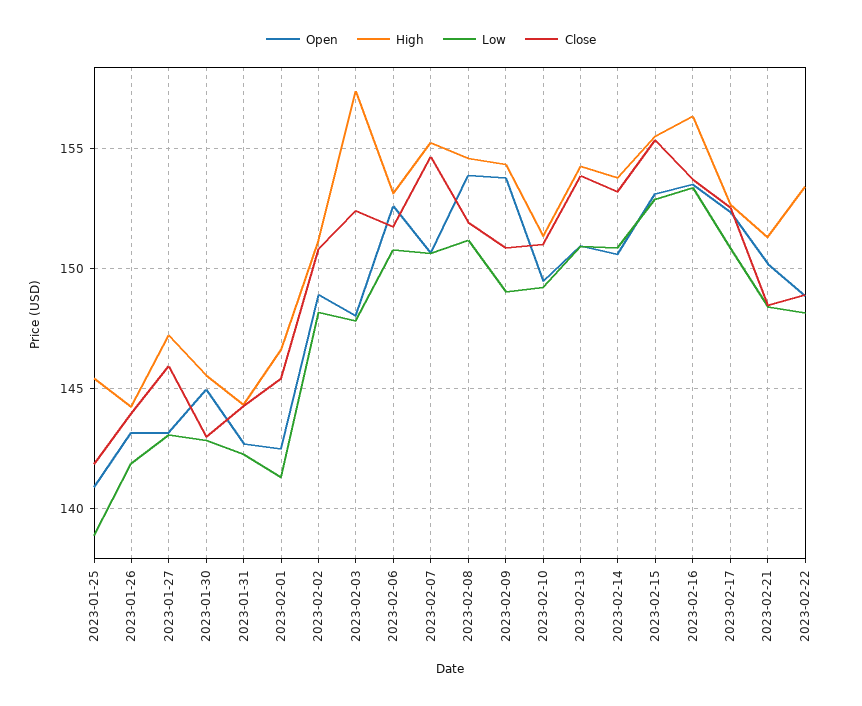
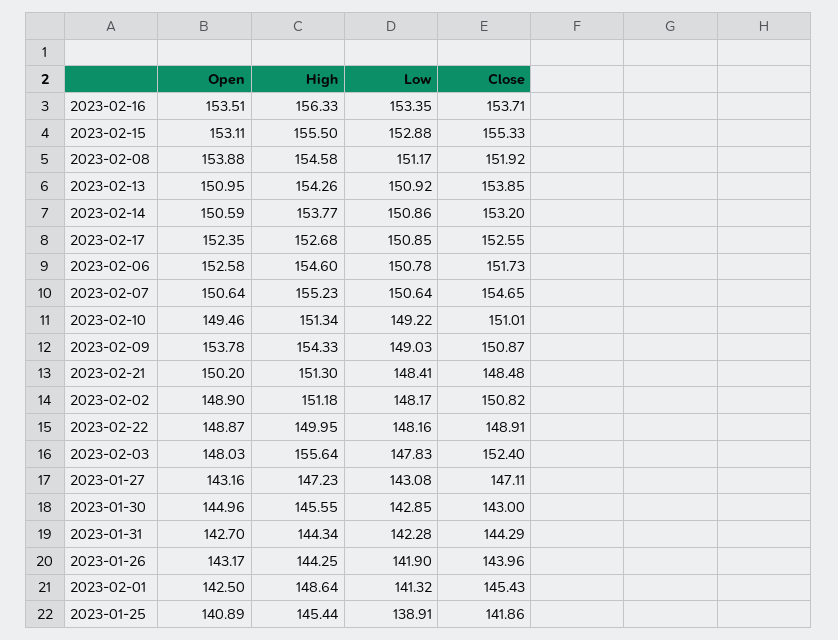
  {
    "Open": {
      "2023-01-25": 140.89,
      "2023-01-26": 143.17,
      "2023-01-27": 143.16,
      "2023-01-30": 144.96,
      "2023-01-31": 142.7,
      "2023-02-01": 142.5,
      "2023-02-02": 148.9,
      "2023-02-03": 148.03,
      "2023-02-06": 152.58,
      "2023-02-07": 150.64,
      "2023-02-08": 153.88,
      "2023-02-09": 153.78,
      "2023-02-10": 149.46,
      "2023-02-13": 150.95,
      "2023-02-14": 150.59,
      "2023-02-15": 153.11,
      "2023-02-16": 153.51,
      "2023-02-17": 152.35,
      "2023-02-21": 150.2,
      "2023-02-22": 148.87
    },
    "High": {
      "2023-01-25": 145.44,
      "2023-01-26": 144.25,
      "2023-01-27": 147.23,
      "2023-01-30": 145.55,
      "2023-01-31": 144.34,
-     "2023-02-01": 146.5,
+     "2023-02-01": 148.64,
      "2023-02-02": 151.18,
-     "2023-02-03": 157.5,
+     "2023-02-03": 155.64,
-     "2023-02-06": 153,
+     "2023-02-06": 154.6,
      "2023-02-07": 155.23,
      "2023-02-08": 154.58,
      "2023-02-09": 154.33,
      "2023-02-10": 151.34,
      "2023-02-13": 154.26,
      "2023-02-14": 153.77,
      "2023-02-15": 155.5,
      "2023-02-16": 156.33,
      "2023-02-17": 152.68,
      "2023-02-21": 151.3,
-     "2023-02-22": 153.5
+     "2023-02-22": 149.95
    },
    "Low": {
      "2023-01-25": 138.91,
      "2023-01-26": 141.9,
      "2023-01-27": 143.08,
      "2023-01-30": 142.85,
      "2023-01-31": 142.28,
      "2023-02-01": 141.32,
      "2023-02-02": 148.17,
      "2023-02-03": 147.83,
      "2023-02-06": 150.78,
      "2023-02-07": 150.64,
      "2023-02-08": 151.17,
      "2023-02-09": 149.03,
      "2023-02-10": 149.22,
      "2023-02-13": 150.92,
      "2023-02-14": 150.86,
      "2023-02-15": 152.88,
      "2023-02-16": 153.35,
      "2023-02-17": 150.85,
      "2023-02-21": 148.41,
      "2023-02-22": 148.16
    },
    "Close": {
      "2023-01-25": 141.86,
      "2023-01-26": 143.96,
-     "2023-01-27": 146,
+     "2023-01-27": 147.11,
      "2023-01-30": 143,
      "2023-01-31": 144.29,
      "2023-02-01": 145.43,
      "2023-02-02": 150.82,
      "2023-02-03": 152.4,
      "2023-02-06": 151.73,
      "2023-02-07": 154.65,
      "2023-02-08": 151.92,
      "2023-02-09": 150.87,
      "2023-02-10": 151.01,
      "2023-02-13": 153.85,
      "2023-02-14": 153.2,
      "2023-02-15": 155.33,
      "2023-02-16": 153.71,
      "2023-02-17": 152.55,
      "2023-02-21": 148.48,
      "2023-02-22": 148.91
    }
  }

